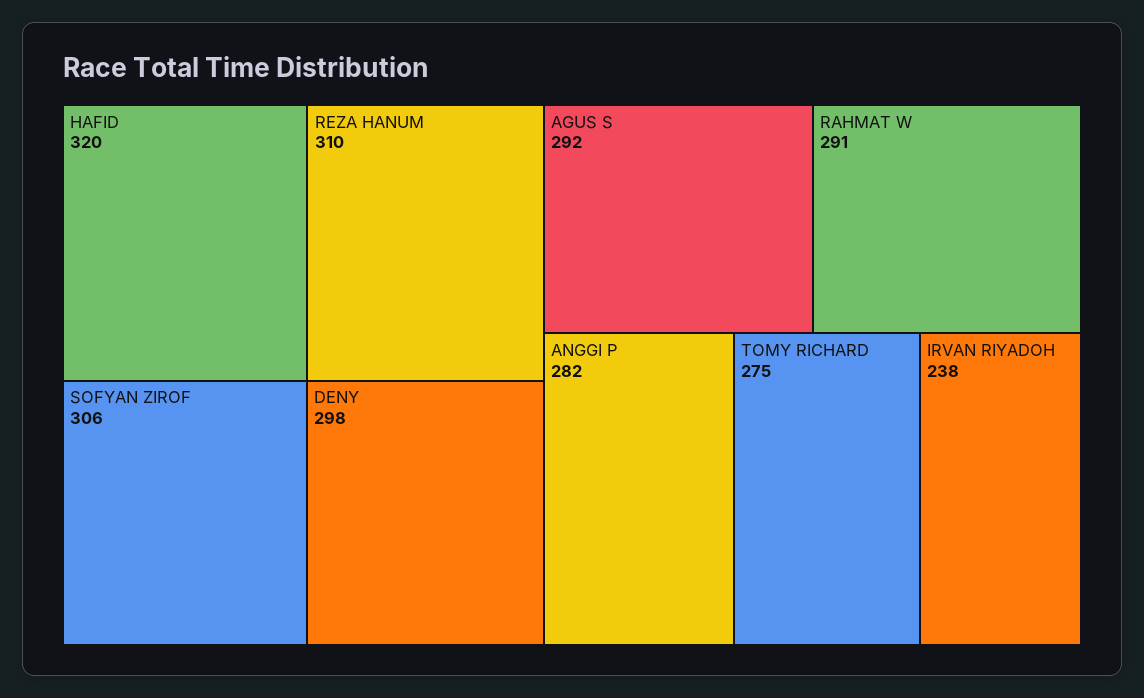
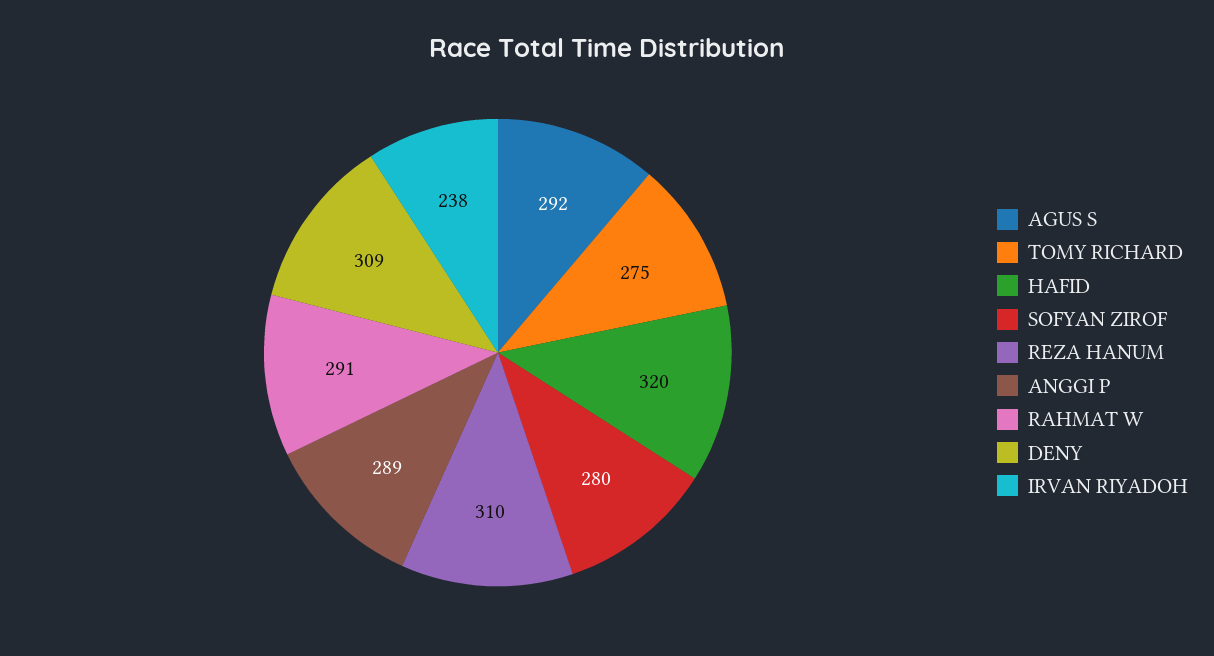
  {
    "HAFID": 320,
    "REZA HANUM": 310,
-   "SOFYAN ZIROF": 306,
+   "SOFYAN ZIROF": 280,
-   "DENY": 298,
+   "DENY": 309,
    "AGUS S": 292,
    "RAHMAT W": 291,
-   "ANGGI P": 282,
+   "ANGGI P": 289,
    "TOMY RICHARD": 275,
    "IRVAN RIYADOH": 238
  }

